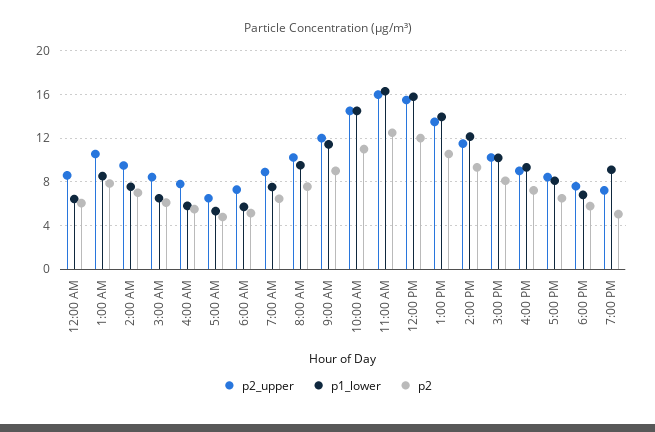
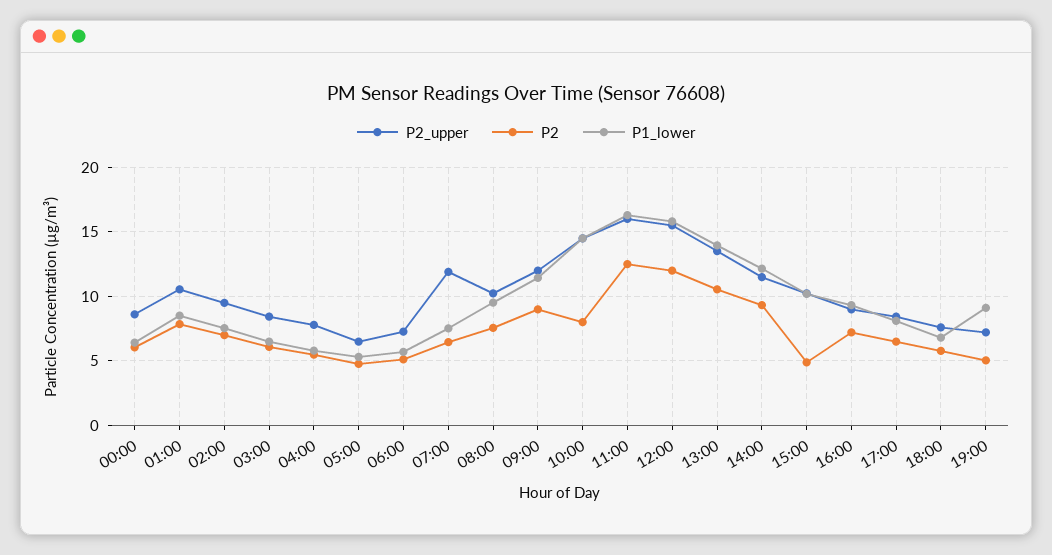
  {
    "p2_upper": {
      "12:00 AM": 8.5,
      "1:00 AM": 10.5,
      "2:00 AM": 9.5,
      "3:00 AM": 8.5,
      "4:00 AM": 8,
      "5:00 AM": 6.5,
      "6:00 AM": 7.5,
-     "7:00 AM": 9,
+     "7:00 AM": 12,
      "8:00 AM": 10,
      "9:00 AM": 12,
      "10:00 AM": 14.5,
      "11:00 AM": 16,
      "12:00 PM": 15.5,
      "1:00 PM": 13.5,
      "2:00 PM": 11.5,
      "3:00 PM": 10,
      "4:00 PM": 9,
      "5:00 PM": 8.5,
      "6:00 PM": 7.5,
      "7:00 PM": 7
    },
    "p1_lower": {
      "12:00 AM": 6.5,
      "1:00 AM": 8.5,
      "2:00 AM": 7.5,
      "3:00 AM": 6.5,
      "4:00 AM": 6,
      "5:00 AM": 5.5,
      "6:00 AM": 5.5,
      "7:00 AM": 7.5,
      "8:00 AM": 9.5,
      "9:00 AM": 11.5,
      "10:00 AM": 14.5,
      "11:00 AM": 16.5,
      "12:00 PM": 16,
      "1:00 PM": 14,
      "2:00 PM": 12,
      "3:00 PM": 10,
      "4:00 PM": 9.5,
      "5:00 PM": 8,
      "6:00 PM": 7,
      "7:00 PM": 9
    },
    "p2": {
      "12:00 AM": 6,
      "1:00 AM": 8,
      "2:00 AM": 7,
      "3:00 AM": 6,
      "4:00 AM": 5.5,
      "5:00 AM": 5,
      "6:00 AM": 5,
      "7:00 AM": 6.5,
      "8:00 AM": 7.5,
      "9:00 AM": 9,
-     "10:00 AM": 11,
+     "10:00 AM": 8,
      "11:00 AM": 12.5,
      "12:00 PM": 12,
      "1:00 PM": 10.5,
      "2:00 PM": 9.5,
-     "3:00 PM": 8,
+     "3:00 PM": 5,
      "4:00 PM": 7,
      "5:00 PM": 6.5,
      "6:00 PM": 6,
      "7:00 PM": 5
    }
  }

